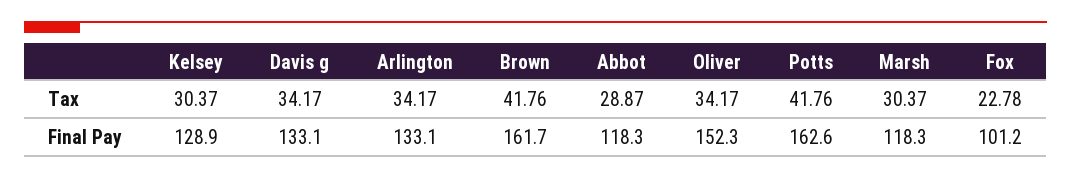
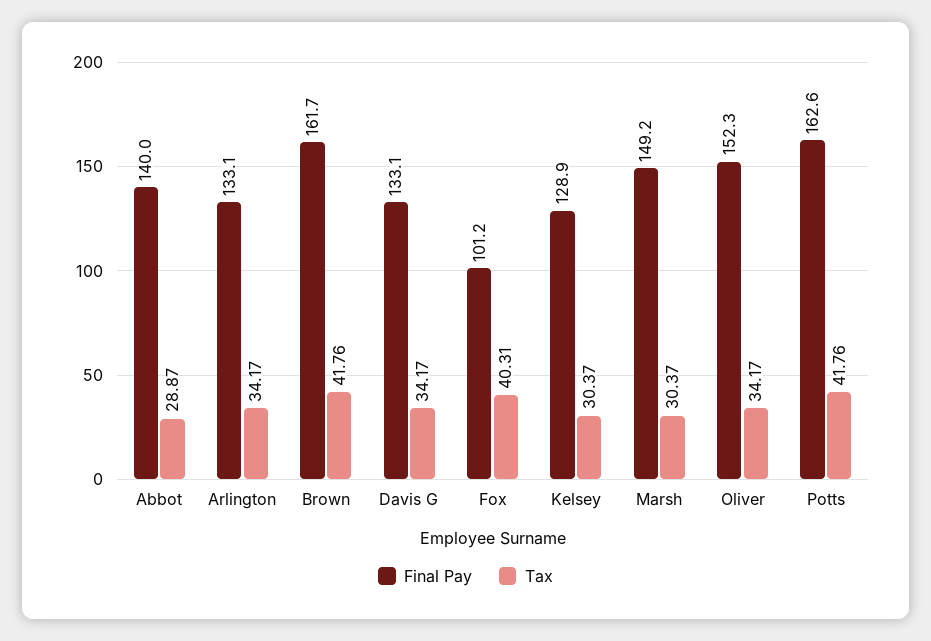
  {
    "Tax": {
      "Kelsey": 30.37,
      "Davis g": 34.17,
      "Arlington": 34.17,
      "Brown": 41.76,
      "Abbot": 28.87,
      "Oliver": 34.17,
      "Potts": 41.76,
      "Marsh": 30.37,
-     "Fox": 22.78
+     "Fox": 40.31
    },
    "Final Pay": {
      "Kelsey": 128.9,
      "Davis g": 133.1,
      "Arlington": 133.1,
      "Brown": 161.7,
-     "Abbot": 118.3,
+     "Abbot": 140,
      "Oliver": 152.3,
      "Potts": 162.6,
-     "Marsh": 118.3,
+     "Marsh": 149.2,
      "Fox": 101.2
    }
  }

